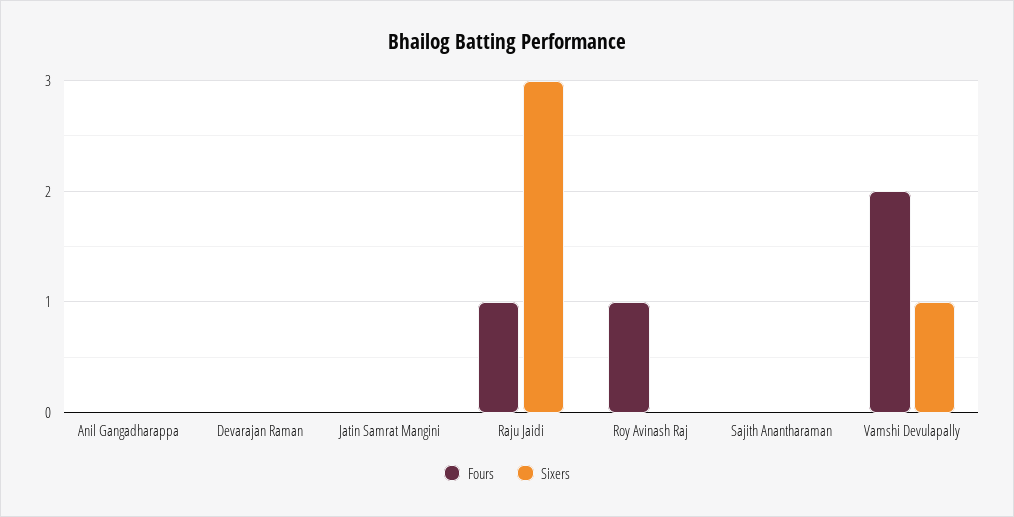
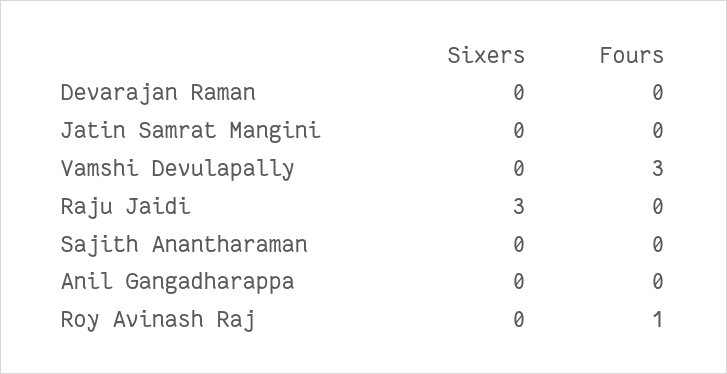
  {
    "Fours": {
      "Anil Gangadharappa": 0,
      "Devarajan Raman": 0,
      "Jatin Samrat Mangini": 0,
-     "Raju Jaidi": 1,
+     "Raju Jaidi": 0,
      "Roy Avinash Raj": 1,
      "Sajith Anantharaman": 0,
-     "Vamshi Devulapally": 2
+     "Vamshi Devulapally": 3
    },
    "Sixers": {
      "Anil Gangadharappa": 0,
      "Devarajan Raman": 0,
      "Jatin Samrat Mangini": 0,
      "Raju Jaidi": 3,
      "Roy Avinash Raj": 0,
      "Sajith Anantharaman": 0,
-     "Vamshi Devulapally": 1
+     "Vamshi Devulapally": 0
    }
  }

